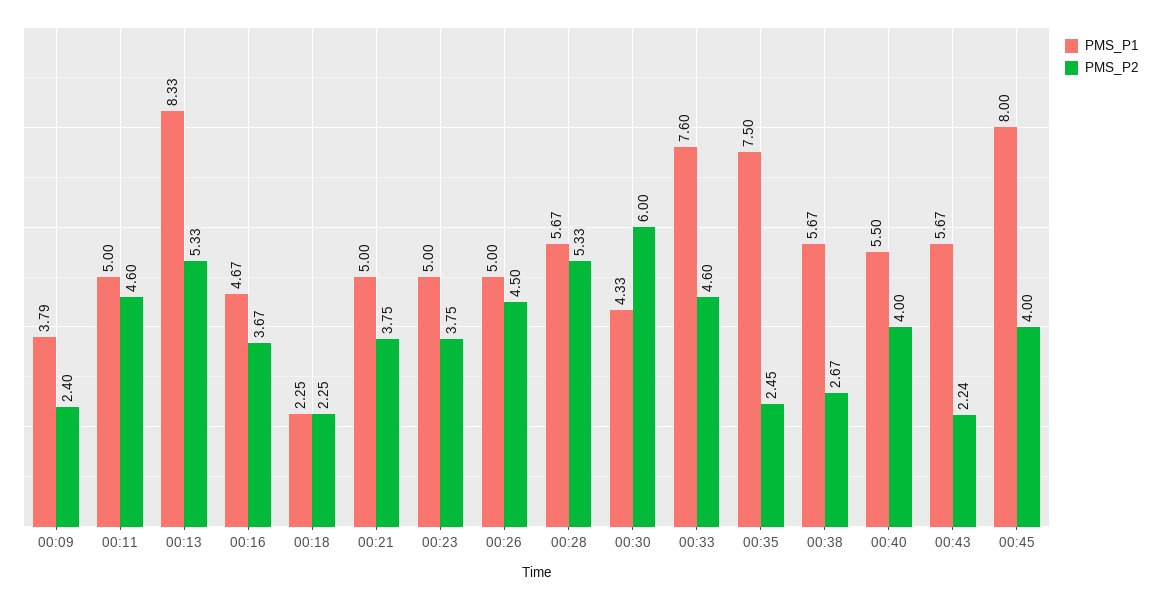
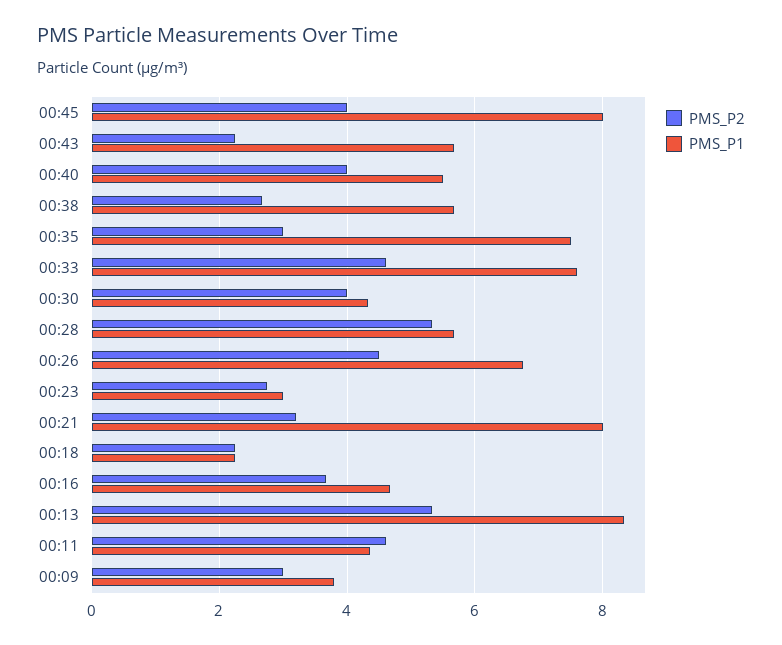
  {
    "PMS_P1": {
      "00:09": 3.79,
-     "00:11": 5,
+     "00:11": 4.4,
      "00:13": 8.33,
      "00:16": 4.67,
      "00:18": 2.25,
-     "00:21": 5,
+     "00:21": 8,
-     "00:23": 5,
+     "00:23": 3,
-     "00:26": 5,
+     "00:26": 6.8,
      "00:28": 5.67,
      "00:30": 4.33,
      "00:33": 7.6,
      "00:35": 7.5,
      "00:38": 5.67,
      "00:40": 5.5,
      "00:43": 5.67,
      "00:45": 8
    },
    "PMS_P2": {
-     "00:09": 2.4,
+     "00:09": 3,
      "00:11": 4.6,
      "00:13": 5.33,
      "00:16": 3.67,
      "00:18": 2.25,
-     "00:21": 3.75,
+     "00:21": 3.2,
-     "00:23": 3.75,
+     "00:23": 2.8,
      "00:26": 4.5,
      "00:28": 5.33,
-     "00:30": 6,
+     "00:30": 4,
      "00:33": 4.6,
-     "00:35": 2.45,
+     "00:35": 3,
      "00:38": 2.67,
      "00:40": 4,
      "00:43": 2.24,
      "00:45": 4
    }
  }

